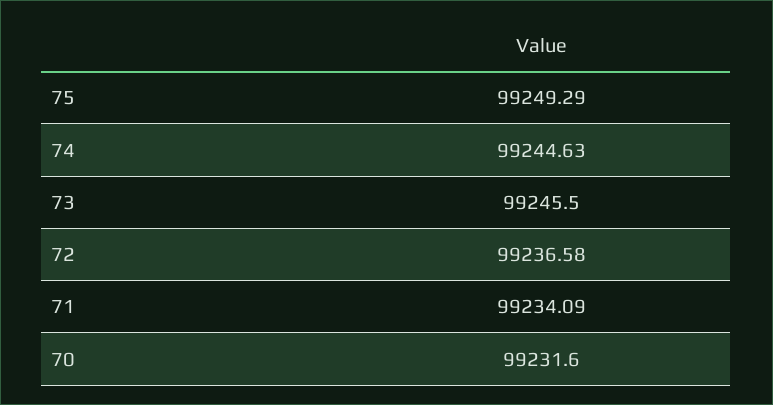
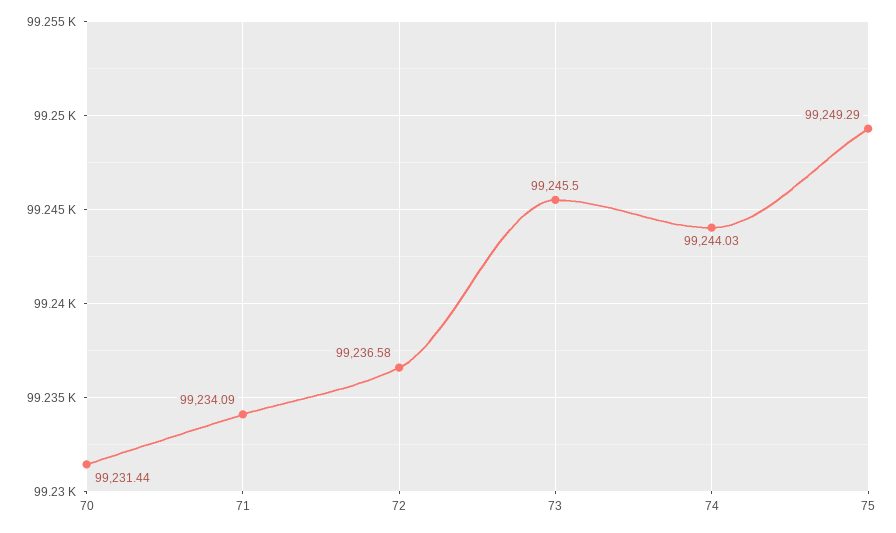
  {
    "75": 99249.29,
-   "74": 99244.63,
+   "74": 99244.03,
    "73": 99245.5,
    "72": 99236.58,
    "71": 99234.09,
-   "70": 99231.6
+   "70": 99231.44
  }

